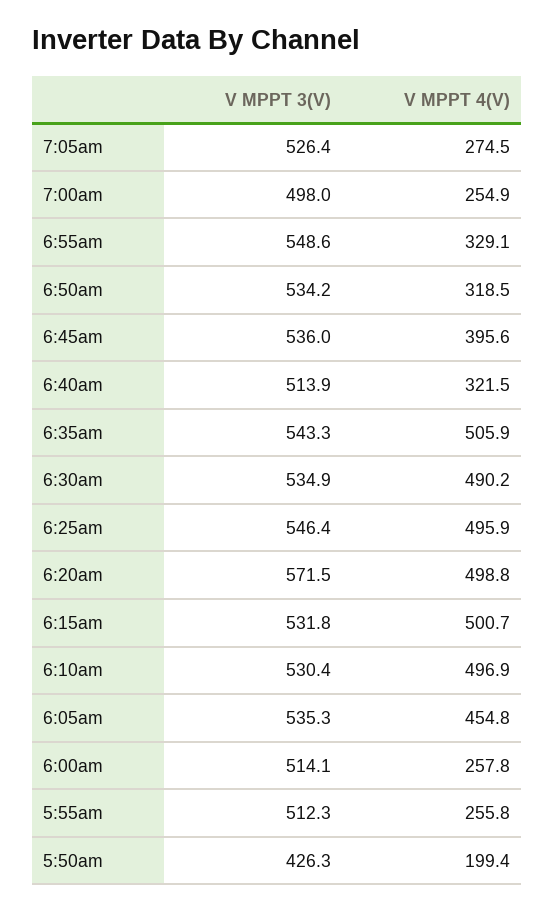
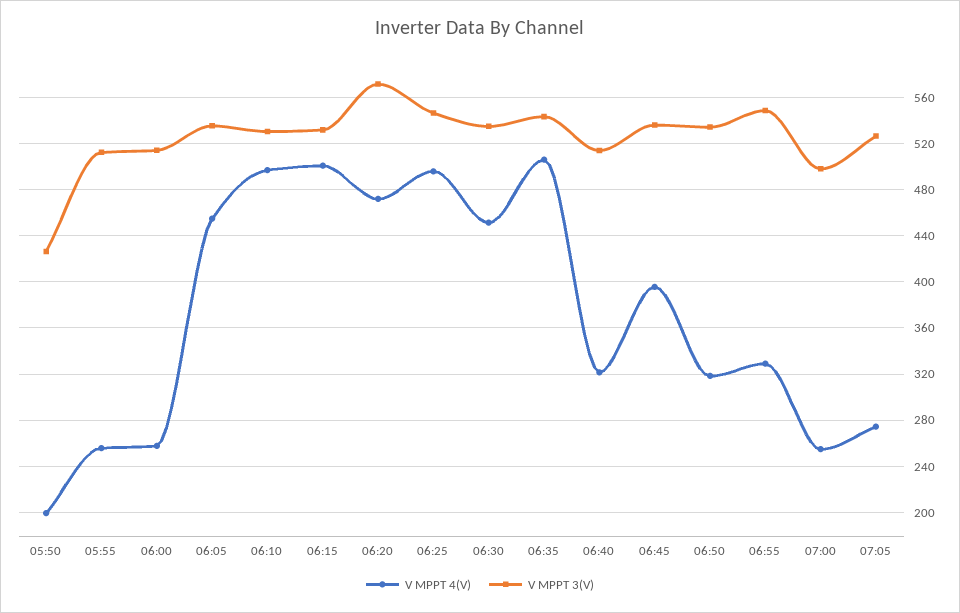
  {
    "V MPPT 3(V)": {
      "7:05am": 526.4,
      "7:00am": 498,
      "6:55am": 548.6,
      "6:50am": 534.2,
      "6:45am": 536,
      "6:40am": 513.9,
      "6:35am": 543.3,
      "6:30am": 534.9,
      "6:25am": 546.4,
      "6:20am": 571.5,
      "6:15am": 531.8,
      "6:10am": 530.4,
      "6:05am": 535.3,
      "6:00am": 514.1,
      "5:55am": 512.3,
      "5:50am": 426.3
    },
    "V MPPT 4(V)": {
      "7:05am": 274.5,
      "7:00am": 254.9,
      "6:55am": 329.1,
      "6:50am": 318.5,
      "6:45am": 395.6,
      "6:40am": 321.5,
      "6:35am": 505.9,
-     "6:30am": 490.2,
+     "6:30am": 450,
      "6:25am": 495.9,
-     "6:20am": 498.8,
+     "6:20am": 470,
      "6:15am": 500.7,
      "6:10am": 496.9,
      "6:05am": 454.8,
      "6:00am": 257.8,
      "5:55am": 255.8,
      "5:50am": 199.4
    }
  }

